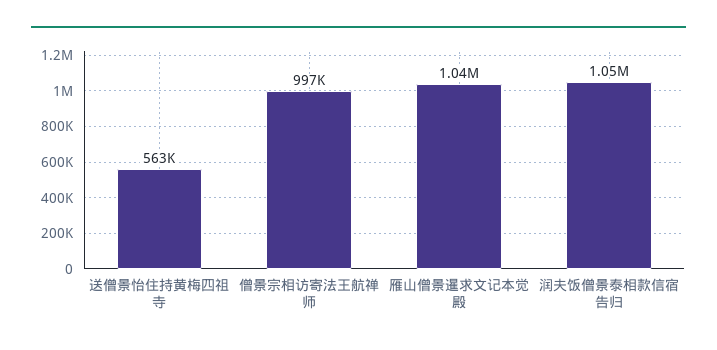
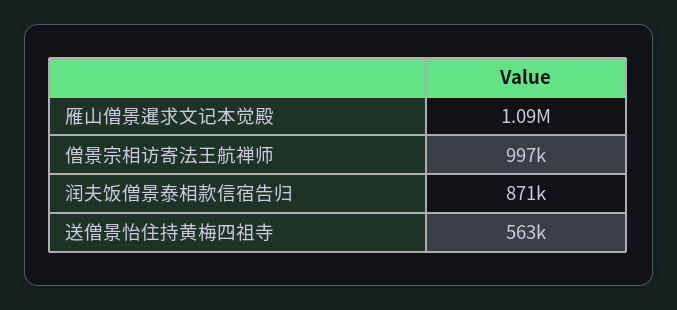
  {
    "送僧景怡住持黄梅四祖寺": 563000,
    "僧景宗相访寄法王航禅师": 997000,
-   "雁山僧景暹求文记本觉殿": 1040000,
+   "雁山僧景暹求文记本觉殿": 1090000,
-   "润夫饭僧景泰相款信宿告归": 1050000
+   "润夫饭僧景泰相款信宿告归": 871000
  }

